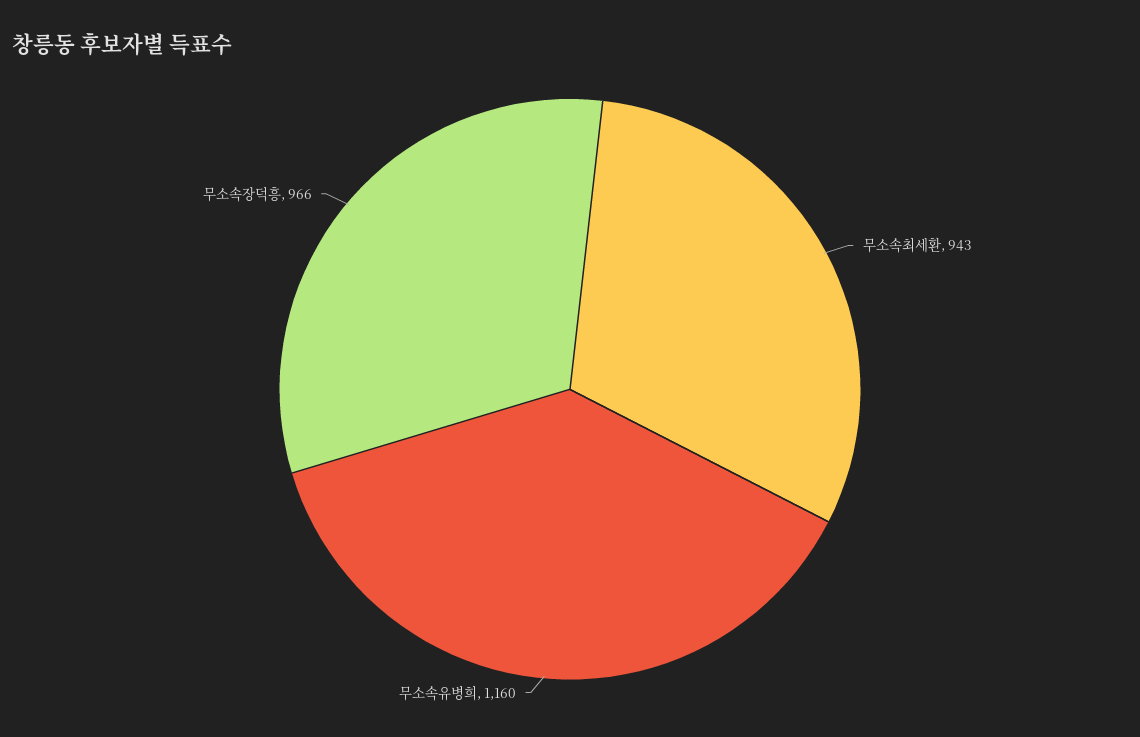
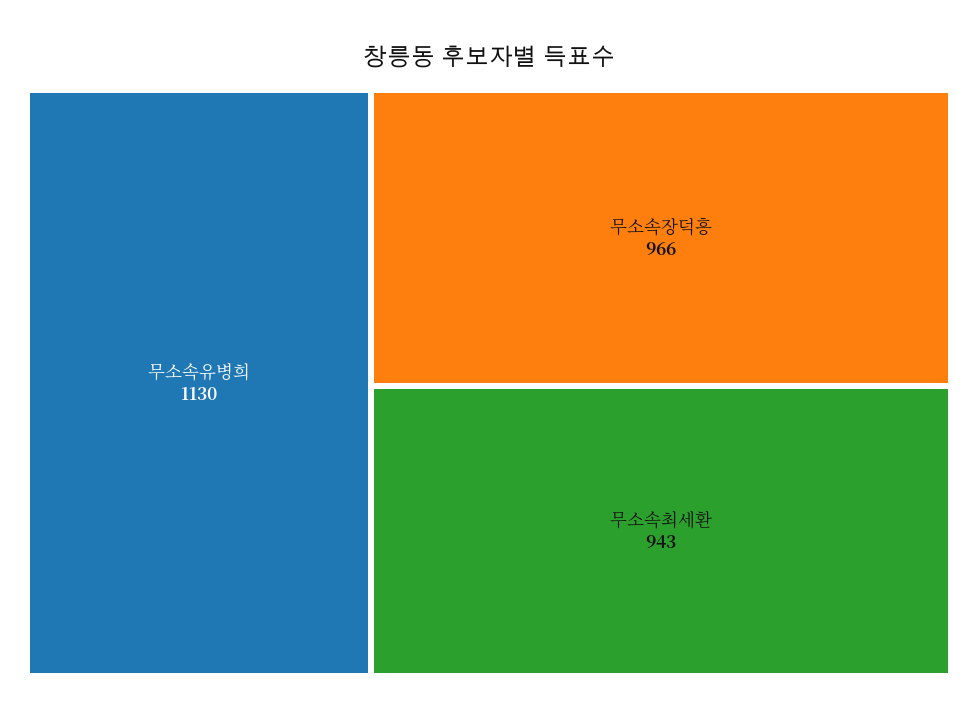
  {
    "무소속최세환": 943,
-   "무소속유병희": 1160,
+   "무소속유병희": 1130,
    "무소속장덕흥": 966
  }

